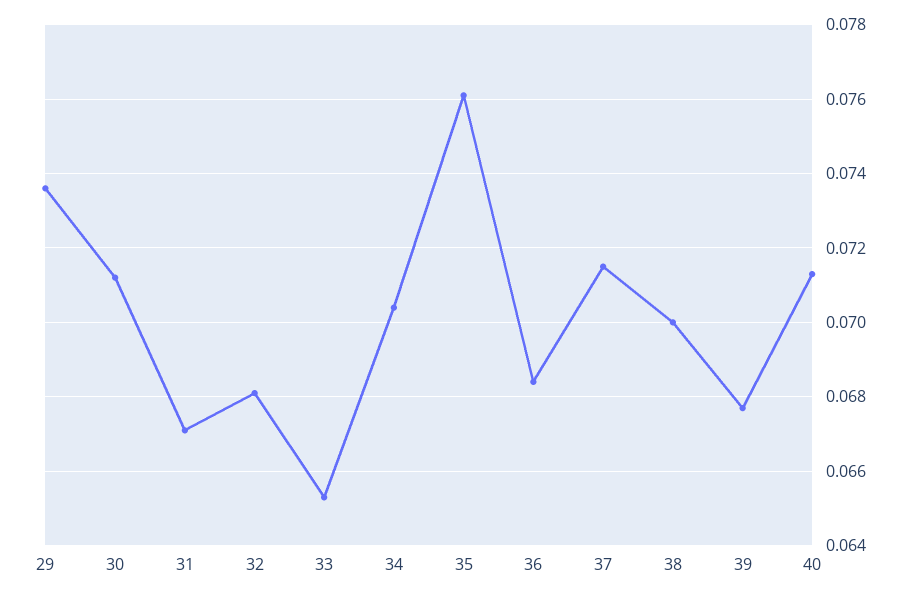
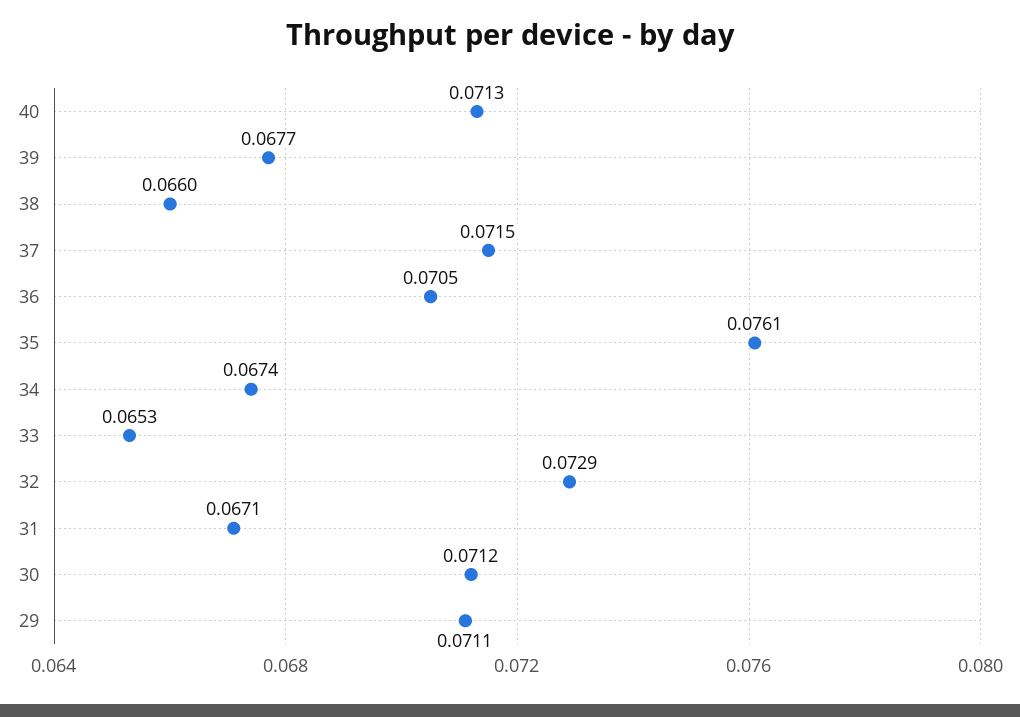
  {
-   "29": 0.0735,
+   "29": 0.0711,
    "30": 0.0712,
    "31": 0.0671,
-   "32": 0.068,
+   "32": 0.0729,
    "33": 0.0653,
-   "34": 0.0705,
+   "34": 0.0674,
    "35": 0.0761,
-   "36": 0.0685,
+   "36": 0.0705,
    "37": 0.0715,
-   "38": 0.07,
+   "38": 0.066,
    "39": 0.0677,
    "40": 0.0713
  }

